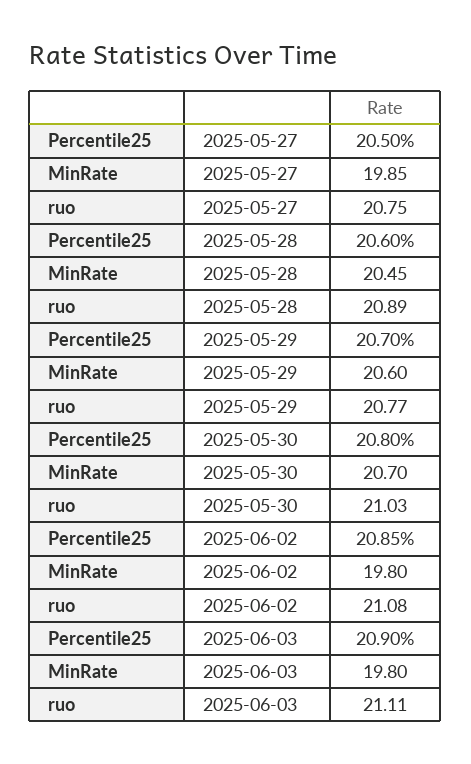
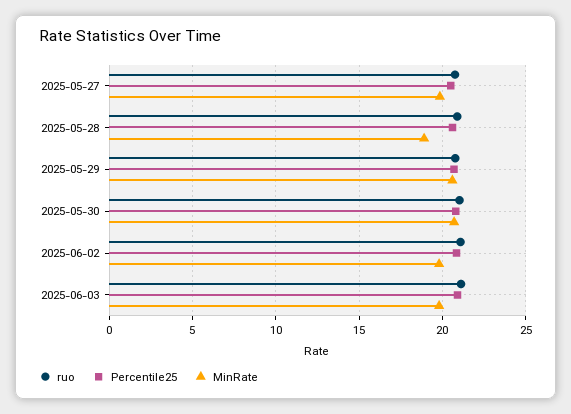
  {
    "Percentile25": {
      "2025-05-27": 20.5,
      "2025-05-28": 20.6,
      "2025-05-29": 20.7,
      "2025-05-30": 20.8,
      "2025-06-02": 20.85,
      "2025-06-03": 20.9
    },
    "MinRate": {
      "2025-05-27": 19.85,
-     "2025-05-28": 20.45,
+     "2025-05-28": 19,
      "2025-05-29": 20.6,
      "2025-05-30": 20.7,
      "2025-06-02": 19.8,
      "2025-06-03": 19.8
    },
    "ruo": {
      "2025-05-27": 20.75,
      "2025-05-28": 20.89,
      "2025-05-29": 20.77,
      "2025-05-30": 21.03,
      "2025-06-02": 21.08,
      "2025-06-03": 21.11
    }
  }

